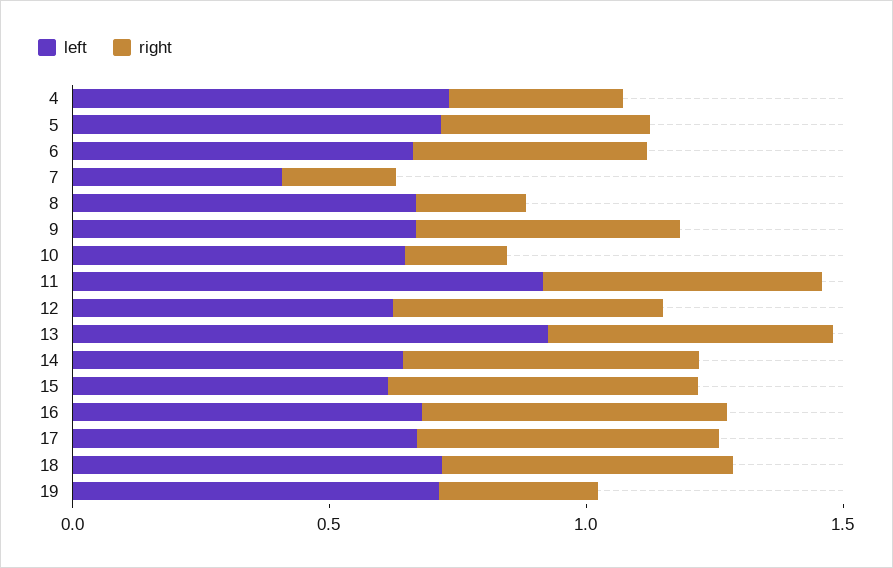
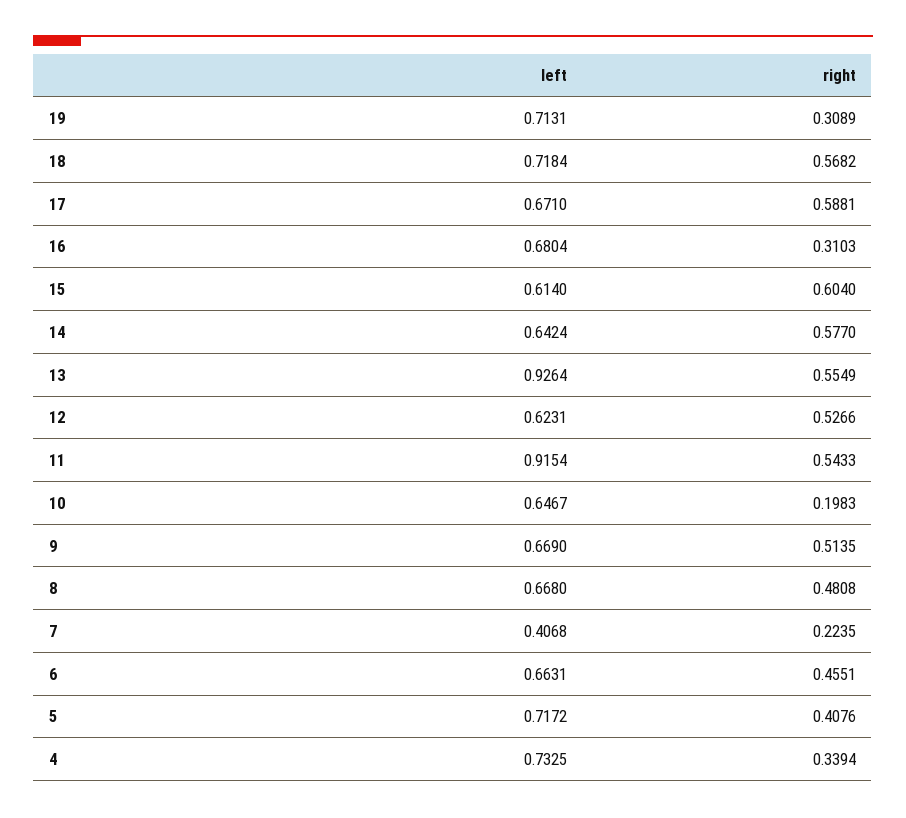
  {
    "left": {
      "4": 0.7325,
      "5": 0.7172,
      "6": 0.6631,
      "7": 0.4068,
      "8": 0.668,
      "9": 0.669,
      "10": 0.6467,
      "11": 0.9154,
      "12": 0.6231,
      "13": 0.9264,
      "14": 0.6424,
      "15": 0.614,
      "16": 0.6804,
      "17": 0.671,
      "18": 0.7184,
      "19": 0.7131
    },
    "right": {
      "4": 0.3394,
      "5": 0.4076,
      "6": 0.4551,
      "7": 0.2235,
-     "8": 0.2,
+     "8": 0.4808,
      "9": 0.5135,
      "10": 0.1983,
      "11": 0.5433,
      "12": 0.5266,
      "13": 0.5549,
      "14": 0.577,
      "15": 0.604,
-     "16": 0.6,
+     "16": 0.3103,
      "17": 0.5881,
      "18": 0.5682,
      "19": 0.3089
    }
  }

